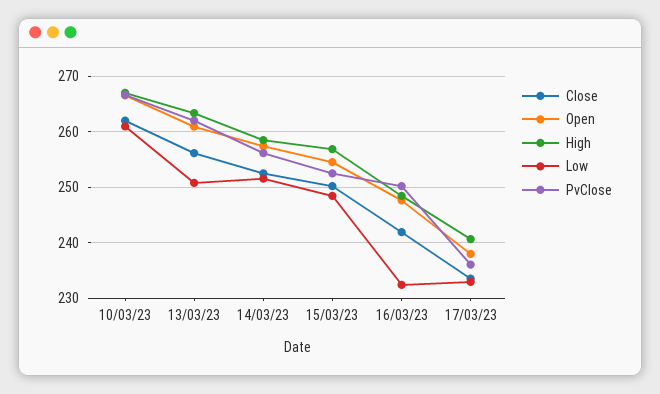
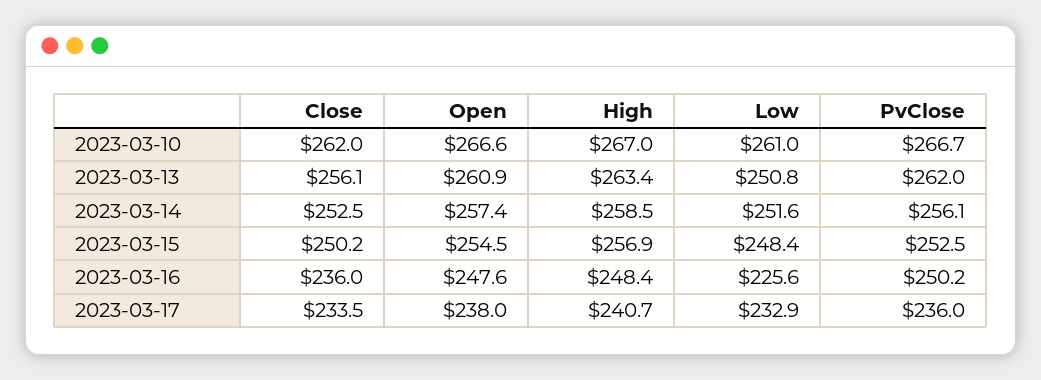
  {
    "Close": {
      "10/03/23": 262,
      "13/03/23": 256.1,
      "14/03/23": 252.5,
      "15/03/23": 250.2,
-     "16/03/23": 242,
+     "16/03/23": 236,
      "17/03/23": 233.5
    },
    "Open": {
      "10/03/23": 266.6,
      "13/03/23": 260.9,
      "14/03/23": 257.4,
      "15/03/23": 254.5,
      "16/03/23": 247.6,
      "17/03/23": 238
    },
    "High": {
      "10/03/23": 267,
      "13/03/23": 263.4,
      "14/03/23": 258.5,
      "15/03/23": 256.9,
      "16/03/23": 248.4,
      "17/03/23": 240.7
    },
    "Low": {
      "10/03/23": 261,
      "13/03/23": 250.8,
      "14/03/23": 251.6,
      "15/03/23": 248.4,
-     "16/03/23": 232,
+     "16/03/23": 225.6,
      "17/03/23": 232.9
    },
    "PvClose": {
      "10/03/23": 266.7,
      "13/03/23": 262,
      "14/03/23": 256.1,
      "15/03/23": 252.5,
      "16/03/23": 250.2,
      "17/03/23": 236
    }
  }

